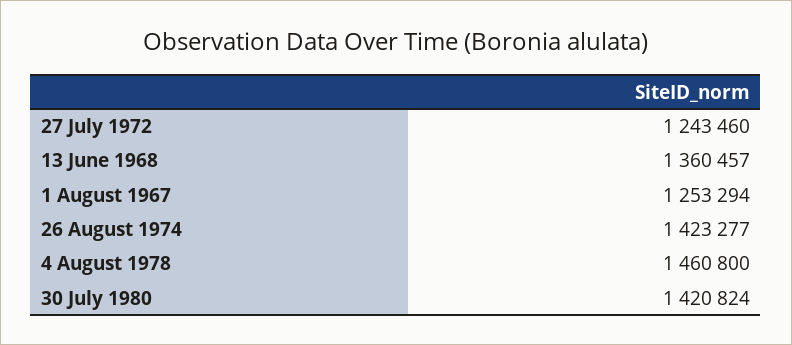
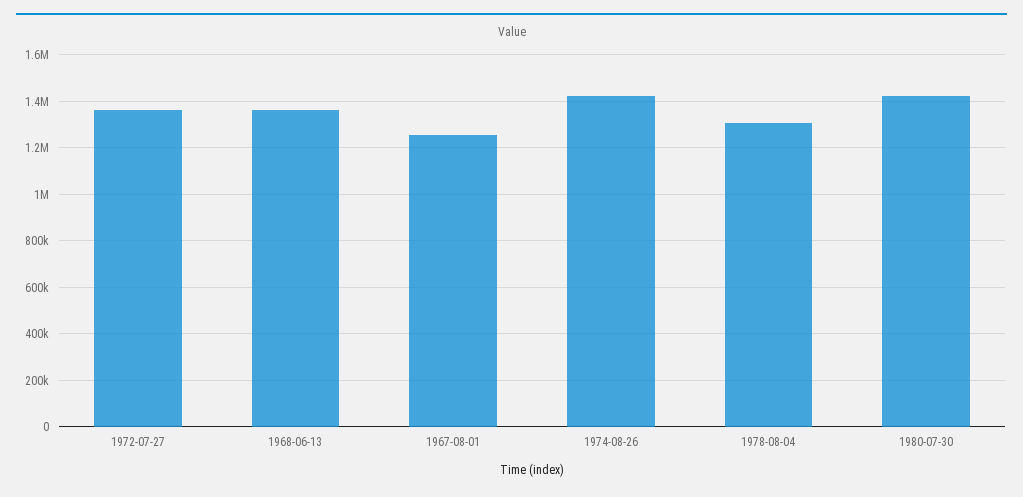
  {
-   "27 July 1972": 1243460,
+   "27 July 1972": 1350000,
    "13 June 1968": 1360457,
    "1 August 1967": 1253294,
    "26 August 1974": 1423277,
-   "4 August 1978": 1460800,
+   "4 August 1978": 1300000,
    "30 July 1980": 1420824
  }

